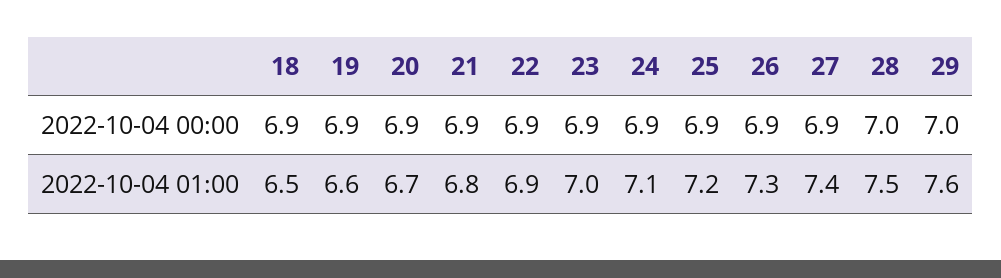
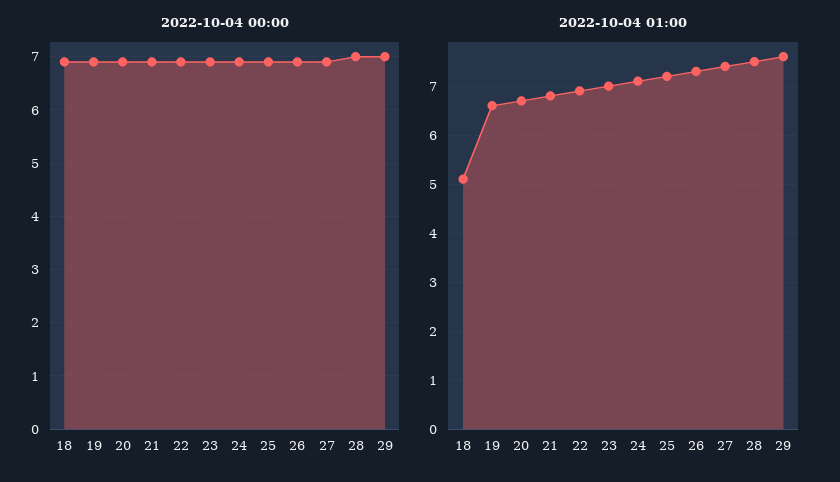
  {
    "2022-10-04 00:00": {
      "18": 6.9,
      "19": 6.9,
      "20": 6.9,
      "21": 6.9,
      "22": 6.9,
      "23": 6.9,
      "24": 6.9,
      "25": 6.9,
      "26": 6.9,
      "27": 6.9,
      "28": 7,
      "29": 7
    },
    "2022-10-04 01:00": {
-     "18": 6.5,
+     "18": 5,
      "19": 6.6,
      "20": 6.7,
      "21": 6.8,
      "22": 6.9,
      "23": 7,
      "24": 7.1,
      "25": 7.2,
      "26": 7.3,
      "27": 7.4,
      "28": 7.5,
      "29": 7.6
    }
  }

